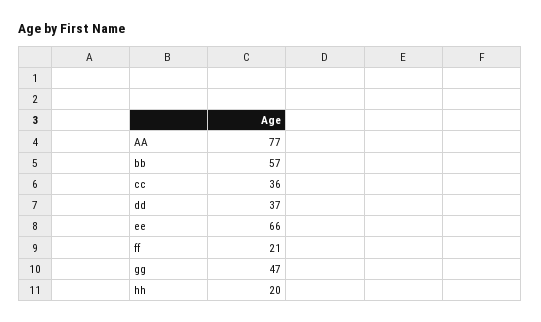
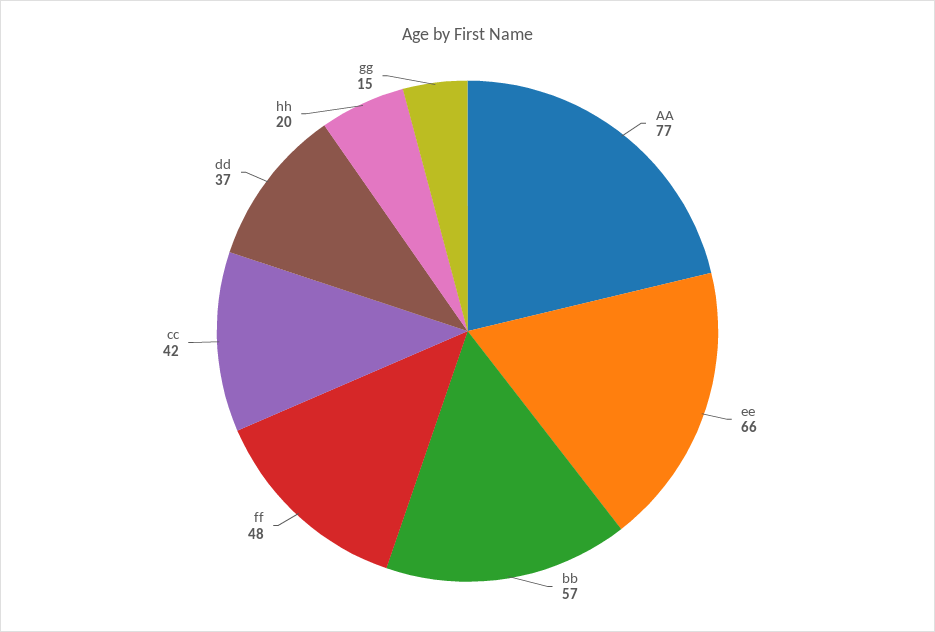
  {
    "AA": 77,
    "bb": 57,
-   "cc": 36,
+   "cc": 42,
    "dd": 37,
    "ee": 66,
-   "ff": 21,
+   "ff": 48,
-   "gg": 47,
+   "gg": 15,
    "hh": 20
  }

